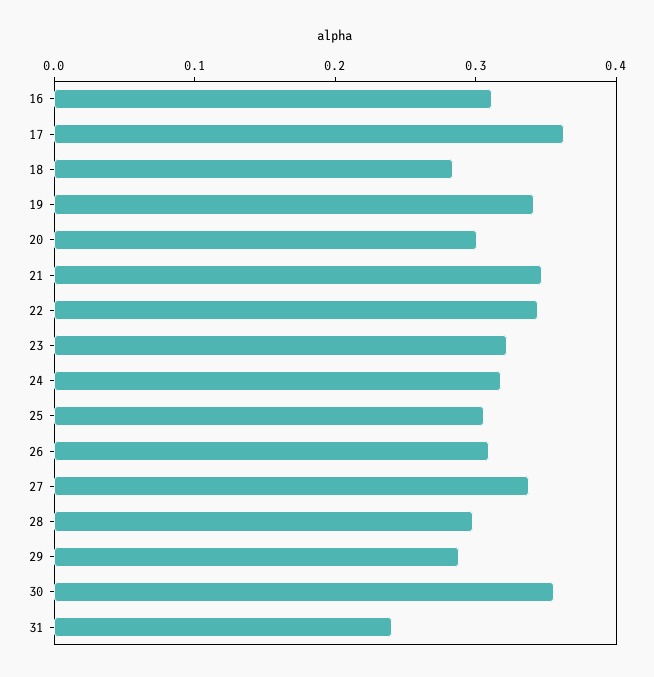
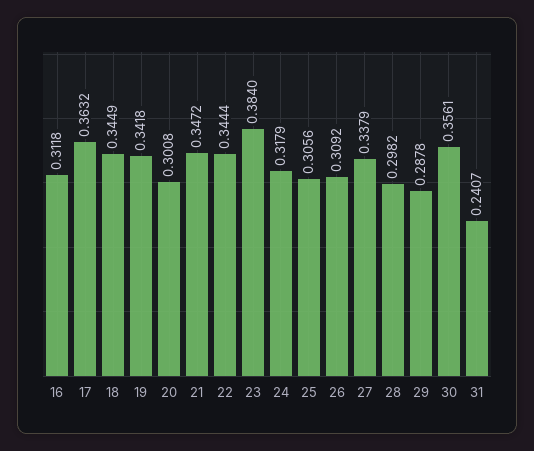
  {
    "16": 0.3118,
    "17": 0.3632,
-   "18": 0.28,
+   "18": 0.3449,
    "19": 0.3418,
    "20": 0.3008,
    "21": 0.3472,
    "22": 0.3444,
-   "23": 0.32,
+   "23": 0.384,
    "24": 0.3179,
    "25": 0.3056,
    "26": 0.3092,
    "27": 0.3379,
    "28": 0.2982,
    "29": 0.2878,
    "30": 0.3561,
    "31": 0.2407
  }

